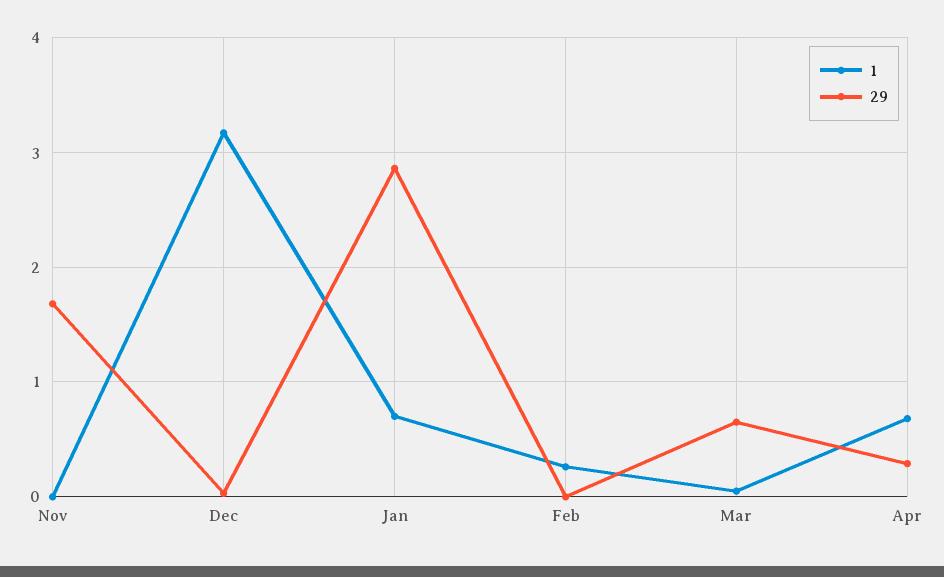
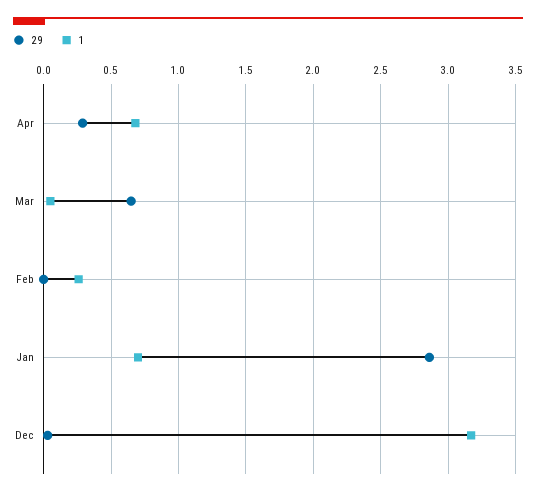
  {
    "1": {
-     "Nov": 0,
      "Dec": 3.15,
      "Jan": 0.7,
      "Feb": 0.25,
      "Mar": 0.05,
      "Apr": 0.7
    },
    "29": {
-     "Nov": 1.7,
      "Dec": 0.05,
      "Jan": 2.85,
      "Feb": 0,
      "Mar": 0.65,
      "Apr": 0.3
    }
  }

